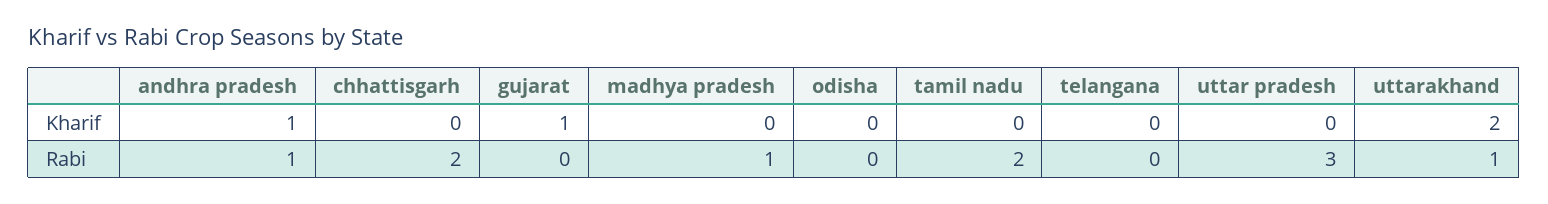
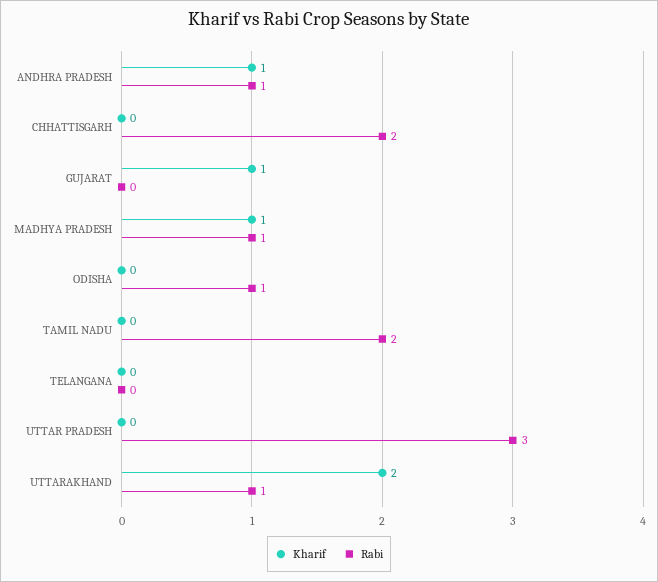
  {
    "Kharif": {
      "andhra pradesh": 1,
      "chhattisgarh": 0,
      "gujarat": 1,
-     "madhya pradesh": 0,
+     "madhya pradesh": 1,
      "odisha": 0,
      "tamil nadu": 0,
      "telangana": 0,
      "uttar pradesh": 0,
      "uttarakhand": 2
    },
    "Rabi": {
      "andhra pradesh": 1,
      "chhattisgarh": 2,
      "gujarat": 0,
      "madhya pradesh": 1,
-     "odisha": 0,
+     "odisha": 1,
      "tamil nadu": 2,
      "telangana": 0,
      "uttar pradesh": 3,
      "uttarakhand": 1
    }
  }

